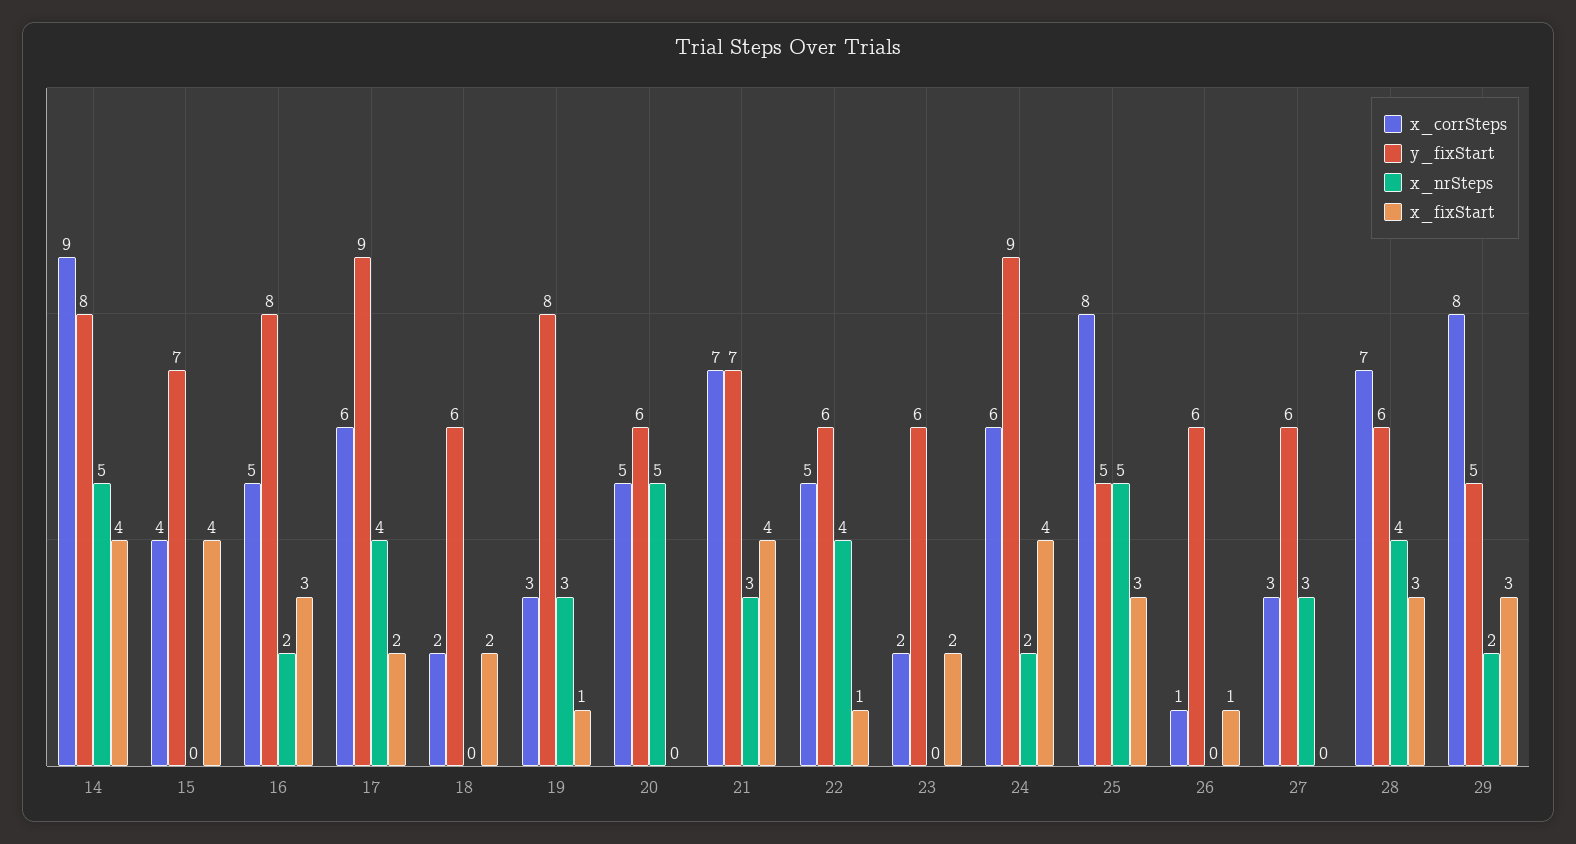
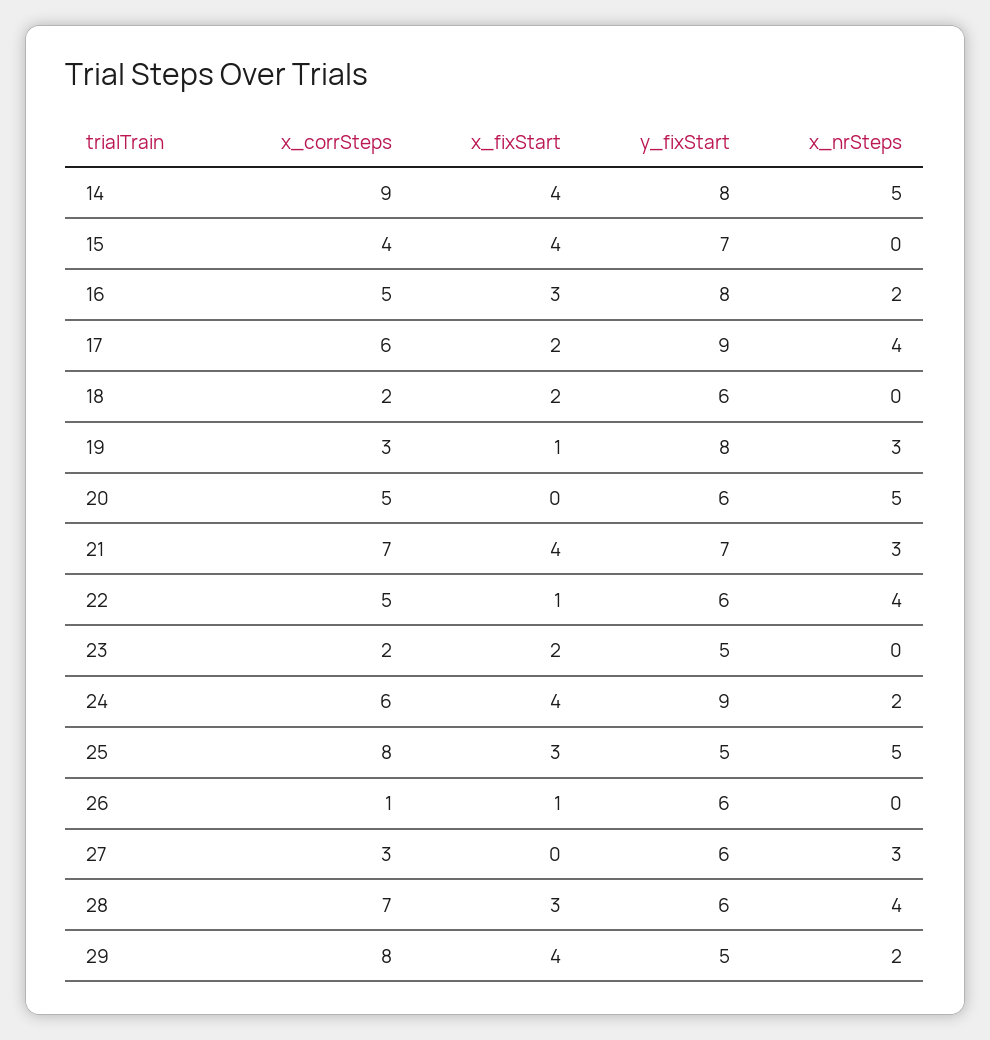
  {
    "x_corrSteps": {
      "14": 9,
      "15": 4,
      "16": 5,
      "17": 6,
      "18": 2,
      "19": 3,
      "20": 5,
      "21": 7,
      "22": 5,
      "23": 2,
      "24": 6,
      "25": 8,
      "26": 1,
      "27": 3,
      "28": 7,
      "29": 8
    },
    "y_fixStart": {
      "14": 8,
      "15": 7,
      "16": 8,
      "17": 9,
      "18": 6,
      "19": 8,
      "20": 6,
      "21": 7,
      "22": 6,
-     "23": 6,
+     "23": 5,
      "24": 9,
      "25": 5,
      "26": 6,
      "27": 6,
      "28": 6,
      "29": 5
    },
    "x_nrSteps": {
      "14": 5,
      "15": 0,
      "16": 2,
      "17": 4,
      "18": 0,
      "19": 3,
      "20": 5,
      "21": 3,
      "22": 4,
      "23": 0,
      "24": 2,
      "25": 5,
      "26": 0,
      "27": 3,
      "28": 4,
      "29": 2
    },
    "x_fixStart": {
      "14": 4,
      "15": 4,
      "16": 3,
      "17": 2,
      "18": 2,
      "19": 1,
      "20": 0,
      "21": 4,
      "22": 1,
      "23": 2,
      "24": 4,
      "25": 3,
      "26": 1,
      "27": 0,
      "28": 3,
-     "29": 3
+     "29": 4
    }
  }

